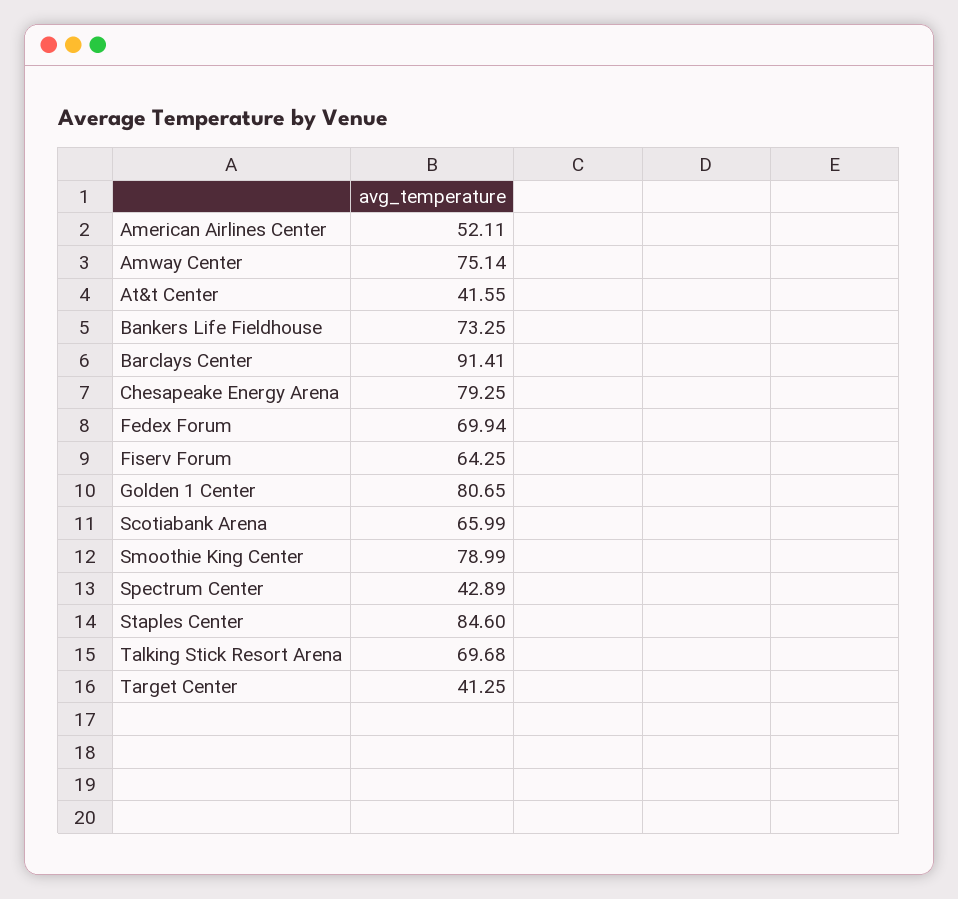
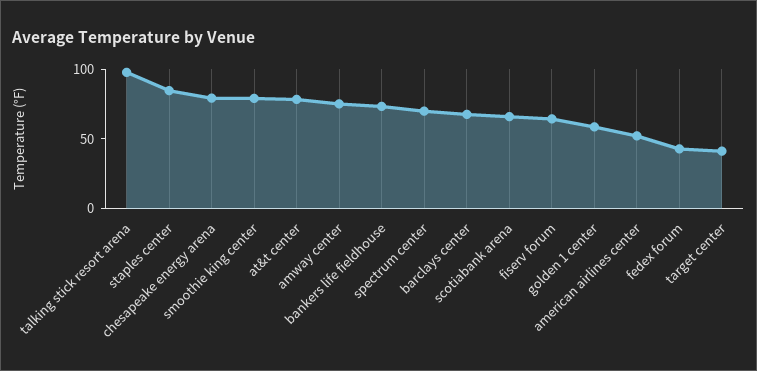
  {
    "American Airlines Center": 52.11,
    "Amway Center": 75.14,
-   "At&t Center": 41.55,
+   "At&t Center": 80,
    "Bankers Life Fieldhouse": 73.25,
-   "Barclays Center": 91.41,
+   "Barclays Center": 70,
    "Chesapeake Energy Arena": 79.25,
-   "Fedex Forum": 69.94,
+   "Fedex Forum": 40,
    "Fiserv Forum": 64.25,
-   "Golden 1 Center": 80.65,
+   "Golden 1 Center": 60,
    "Scotiabank Arena": 65.99,
    "Smoothie King Center": 78.99,
-   "Spectrum Center": 42.89,
+   "Spectrum Center": 70,
    "Staples Center": 84.6,
-   "Talking Stick Resort Arena": 69.68,
+   "Talking Stick Resort Arena": 100,
    "Target Center": 41.25
  }

